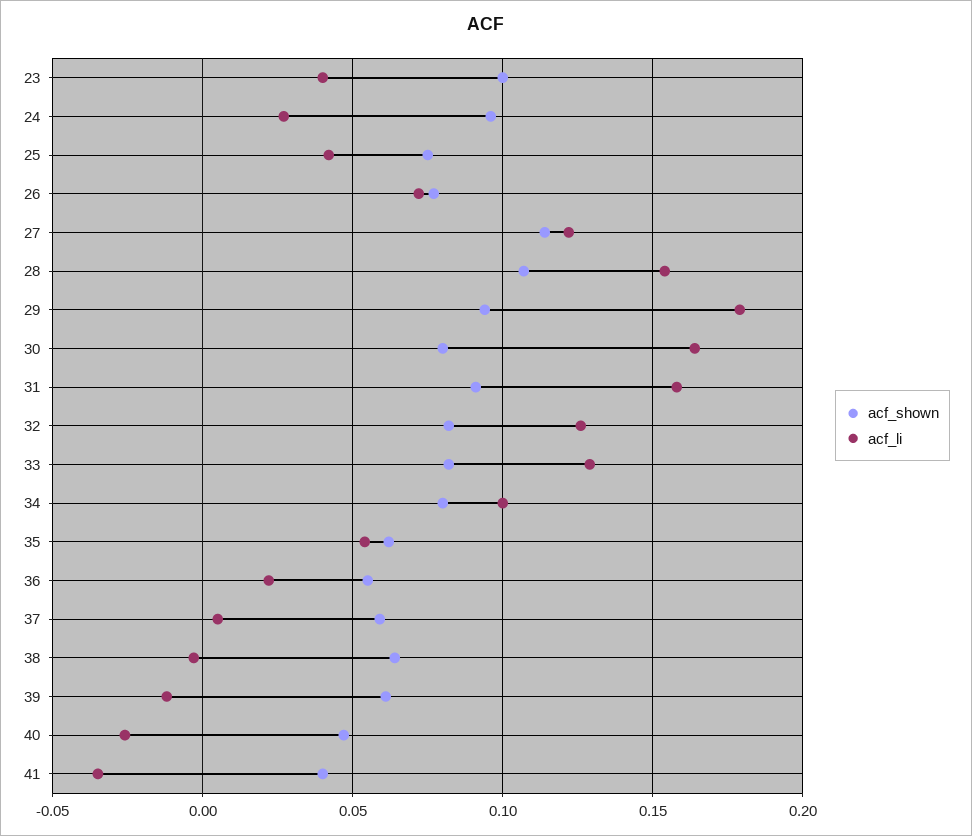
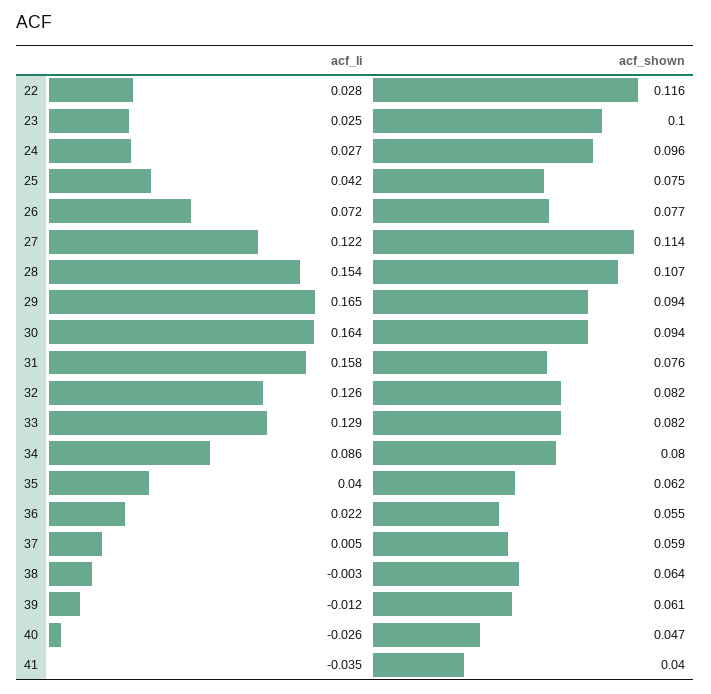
  {
    "acf_shown": {
      "23": 0.1,
      "24": 0.096,
      "25": 0.075,
      "26": 0.077,
      "27": 0.114,
      "28": 0.107,
      "29": 0.094,
-     "30": 0.08,
+     "30": 0.094,
-     "31": 0.09,
+     "31": 0.076,
      "32": 0.082,
      "33": 0.082,
      "34": 0.08,
      "35": 0.062,
      "36": 0.055,
      "37": 0.059,
      "38": 0.064,
      "39": 0.061,
      "40": 0.047,
-     "41": 0.04
+     "41": 0.04,
+     "22": 0.116
    },
    "acf_li": {
-     "23": 0.04,
+     "23": 0.025,
      "24": 0.027,
      "25": 0.042,
      "26": 0.072,
      "27": 0.122,
      "28": 0.154,
-     "29": 0.18,
+     "29": 0.165,
      "30": 0.164,
      "31": 0.158,
      "32": 0.126,
      "33": 0.129,
-     "34": 0.1,
+     "34": 0.086,
-     "35": 0.055,
+     "35": 0.04,
      "36": 0.022,
      "37": 0.005,
      "38": -0.003,
      "39": -0.012,
      "40": -0.026,
-     "41": -0.035
+     "41": -0.035,
+     "22": 0.028
    }
  }

